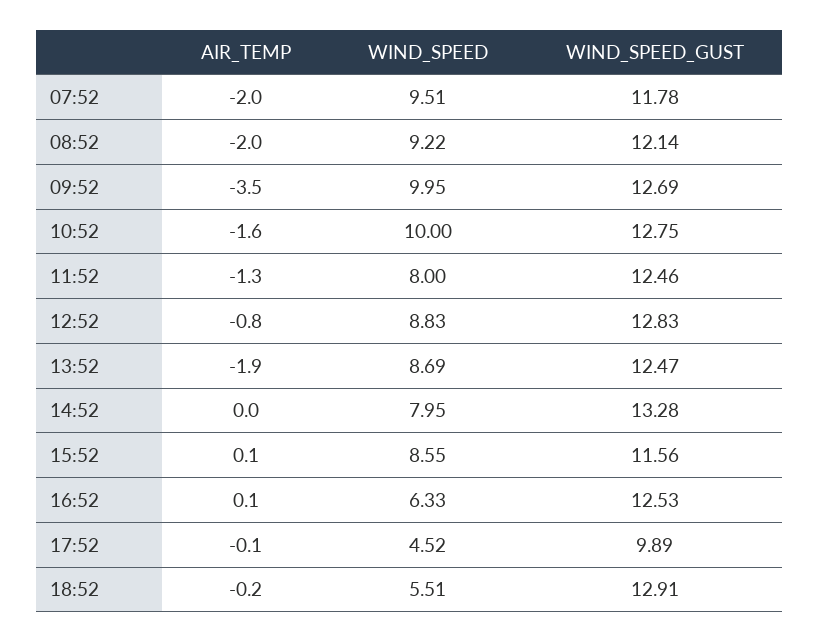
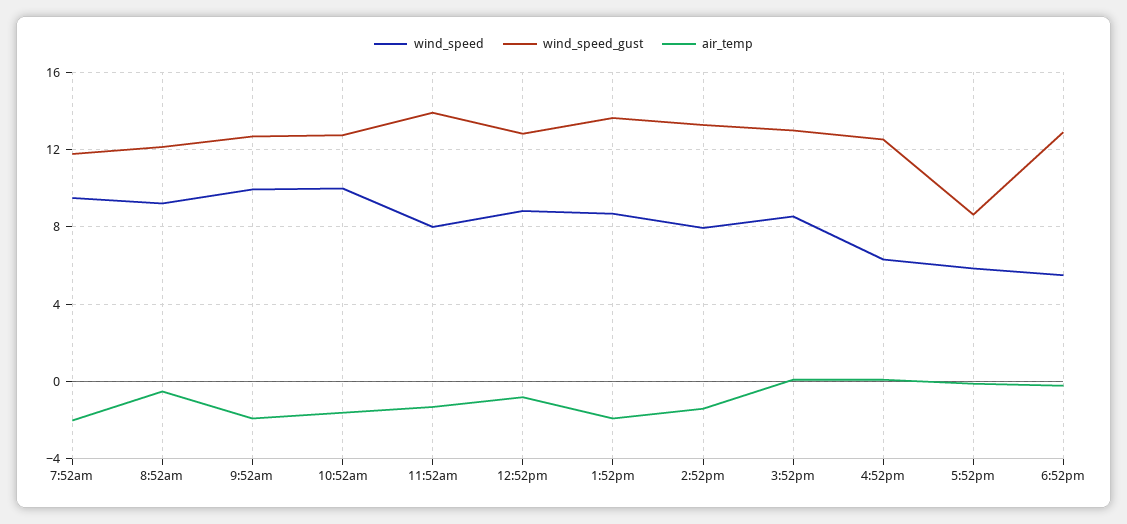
  {
    "AIR_TEMP": {
      "07:52": -2,
-     "08:52": -2,
+     "08:52": -0.5,
-     "09:52": -3.5,
+     "09:52": -2,
      "10:52": -1.6,
      "11:52": -1.3,
      "12:52": -0.8,
      "13:52": -1.9,
-     "14:52": 0,
+     "14:52": -1.5,
      "15:52": 0.1,
      "16:52": 0.1,
      "17:52": -0.1,
      "18:52": -0.2
    },
    "WIND_SPEED": {
      "07:52": 9.51,
      "08:52": 9.22,
      "09:52": 9.95,
      "10:52": 10,
      "11:52": 8,
      "12:52": 8.83,
      "13:52": 8.69,
      "14:52": 7.95,
      "15:52": 8.55,
      "16:52": 6.33,
-     "17:52": 4.52,
+     "17:52": 6,
      "18:52": 5.51
    },
    "WIND_SPEED_GUST": {
      "07:52": 11.78,
      "08:52": 12.14,
      "09:52": 12.69,
      "10:52": 12.75,
-     "11:52": 12.46,
+     "11:52": 14,
      "12:52": 12.83,
-     "13:52": 12.47,
+     "13:52": 13.5,
      "14:52": 13.28,
-     "15:52": 11.56,
+     "15:52": 13,
      "16:52": 12.53,
-     "17:52": 9.89,
+     "17:52": 8.5,
      "18:52": 12.91
    }
  }

